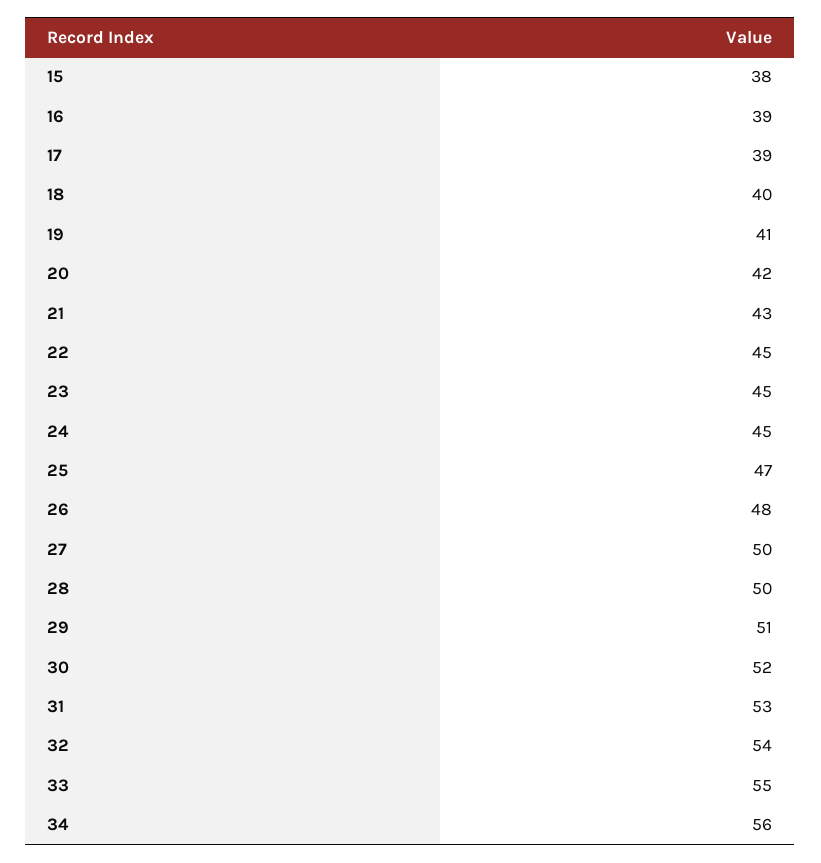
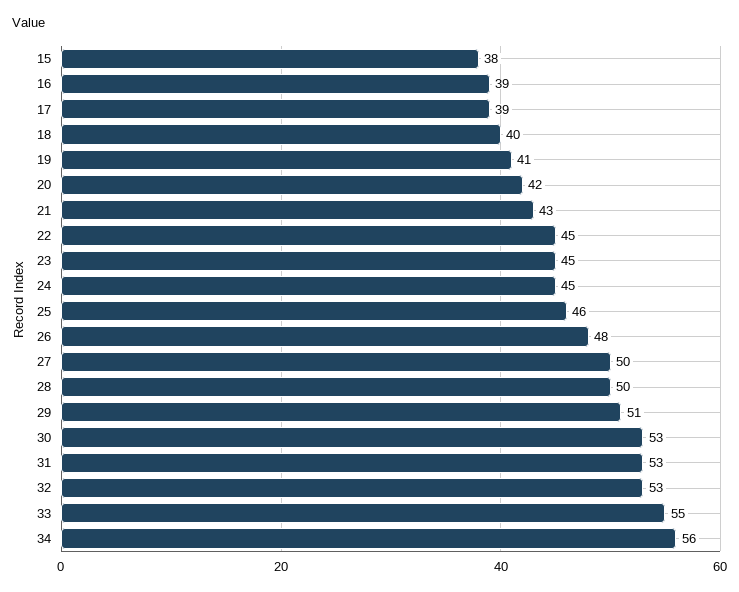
  {
    "15": 38,
    "16": 39,
    "17": 39,
    "18": 40,
    "19": 41,
    "20": 42,
    "21": 43,
    "22": 45,
    "23": 45,
    "24": 45,
-   "25": 47,
+   "25": 46,
    "26": 48,
    "27": 50,
    "28": 50,
    "29": 51,
-   "30": 52,
+   "30": 53,
    "31": 53,
-   "32": 54,
+   "32": 53,
    "33": 55,
    "34": 56
  }

